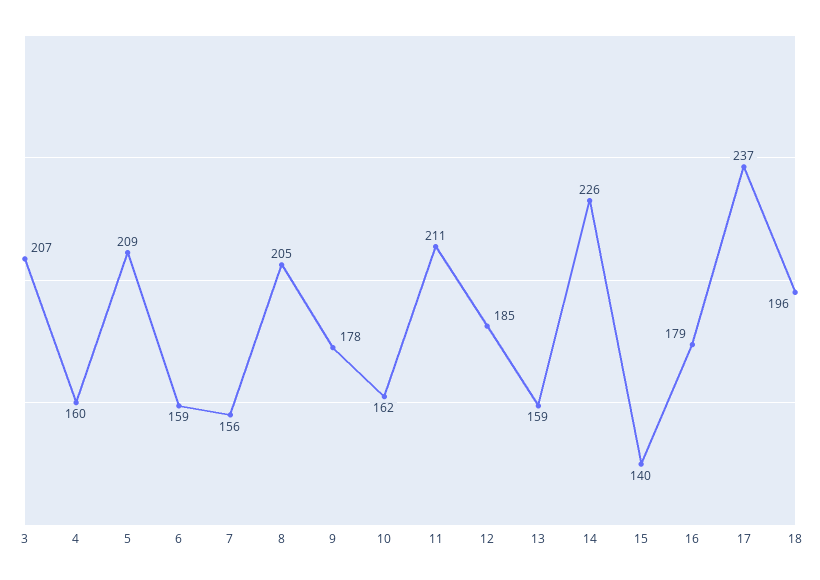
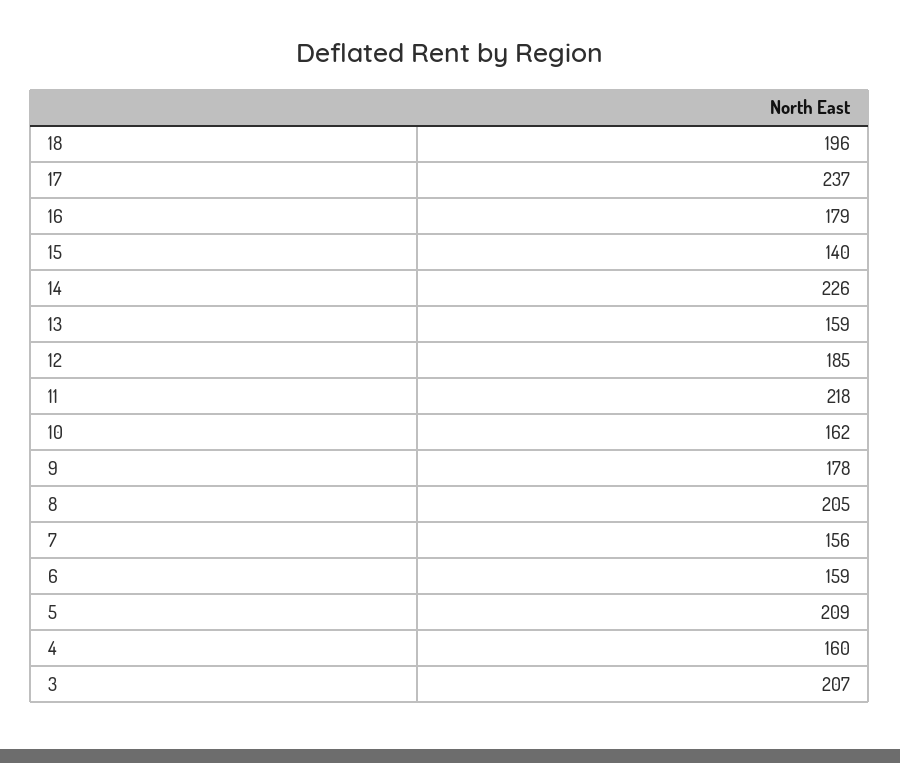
  {
    "3": 207,
    "4": 160,
    "5": 209,
    "6": 159,
    "7": 156,
    "8": 205,
    "9": 178,
    "10": 162,
-   "11": 211,
+   "11": 218,
    "12": 185,
    "13": 159,
    "14": 226,
    "15": 140,
    "16": 179,
    "17": 237,
    "18": 196
  }

